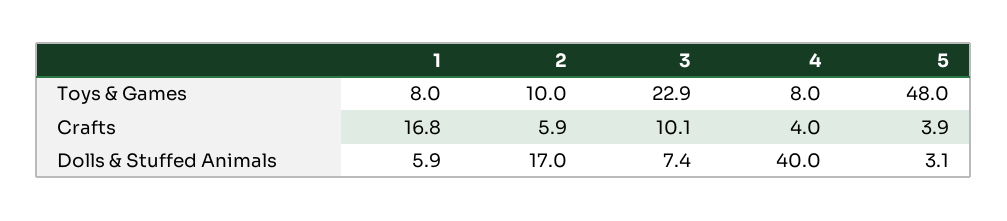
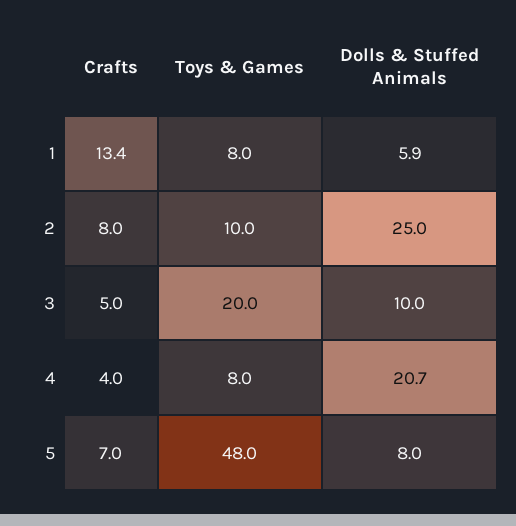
  {
    "1": {
      "Toys & Games": 8,
-     "Crafts": 16.8,
+     "Crafts": 13.4,
      "Dolls & Stuffed Animals": 5.9
    },
    "2": {
      "Toys & Games": 10,
-     "Crafts": 5.9,
+     "Crafts": 8,
-     "Dolls & Stuffed Animals": 17
+     "Dolls & Stuffed Animals": 25
    },
    "3": {
-     "Toys & Games": 22.9,
+     "Toys & Games": 20,
-     "Crafts": 10.1,
+     "Crafts": 5,
-     "Dolls & Stuffed Animals": 7.4
+     "Dolls & Stuffed Animals": 10
    },
    "4": {
      "Toys & Games": 8,
      "Crafts": 4,
-     "Dolls & Stuffed Animals": 40
+     "Dolls & Stuffed Animals": 20.7
    },
    "5": {
      "Toys & Games": 48,
-     "Crafts": 3.9,
+     "Crafts": 7,
-     "Dolls & Stuffed Animals": 3.1
+     "Dolls & Stuffed Animals": 8
    }
  }

